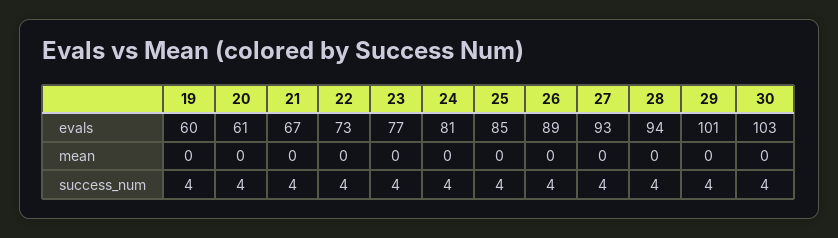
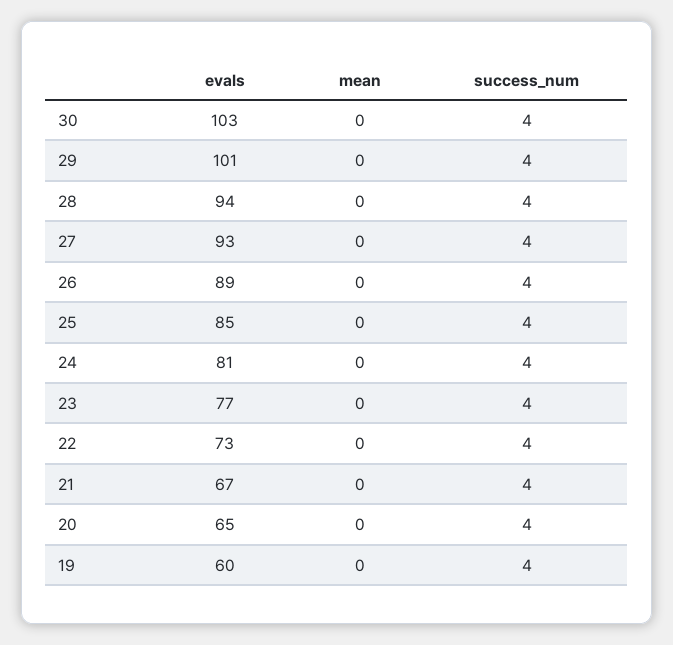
  {
    "19": {
      "evals": 60,
      "mean": 0,
      "success_num": 4
    },
    "20": {
-     "evals": 61,
+     "evals": 65,
      "mean": 0,
      "success_num": 4
    },
    "21": {
      "evals": 67,
      "mean": 0,
      "success_num": 4
    },
    "22": {
      "evals": 73,
      "mean": 0,
      "success_num": 4
    },
    "23": {
      "evals": 77,
      "mean": 0,
      "success_num": 4
    },
    "24": {
      "evals": 81,
      "mean": 0,
      "success_num": 4
    },
    "25": {
      "evals": 85,
      "mean": 0,
      "success_num": 4
    },
    "26": {
      "evals": 89,
      "mean": 0,
      "success_num": 4
    },
    "27": {
      "evals": 93,
      "mean": 0,
      "success_num": 4
    },
    "28": {
      "evals": 94,
      "mean": 0,
      "success_num": 4
    },
    "29": {
      "evals": 101,
      "mean": 0,
      "success_num": 4
    },
    "30": {
      "evals": 103,
      "mean": 0,
      "success_num": 4
    }
  }

